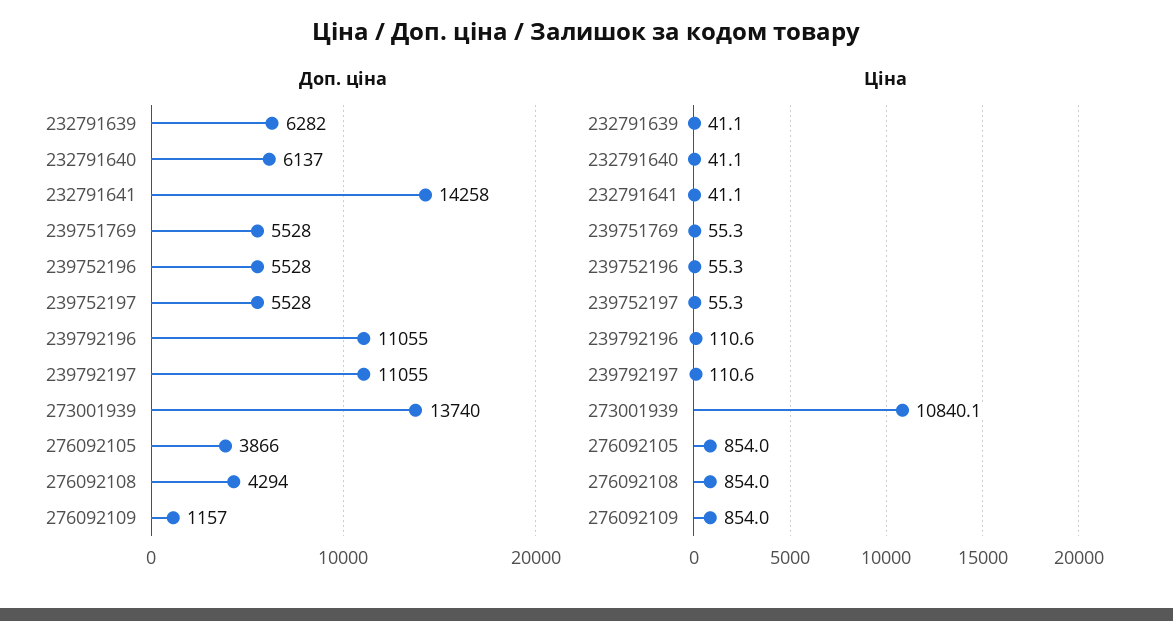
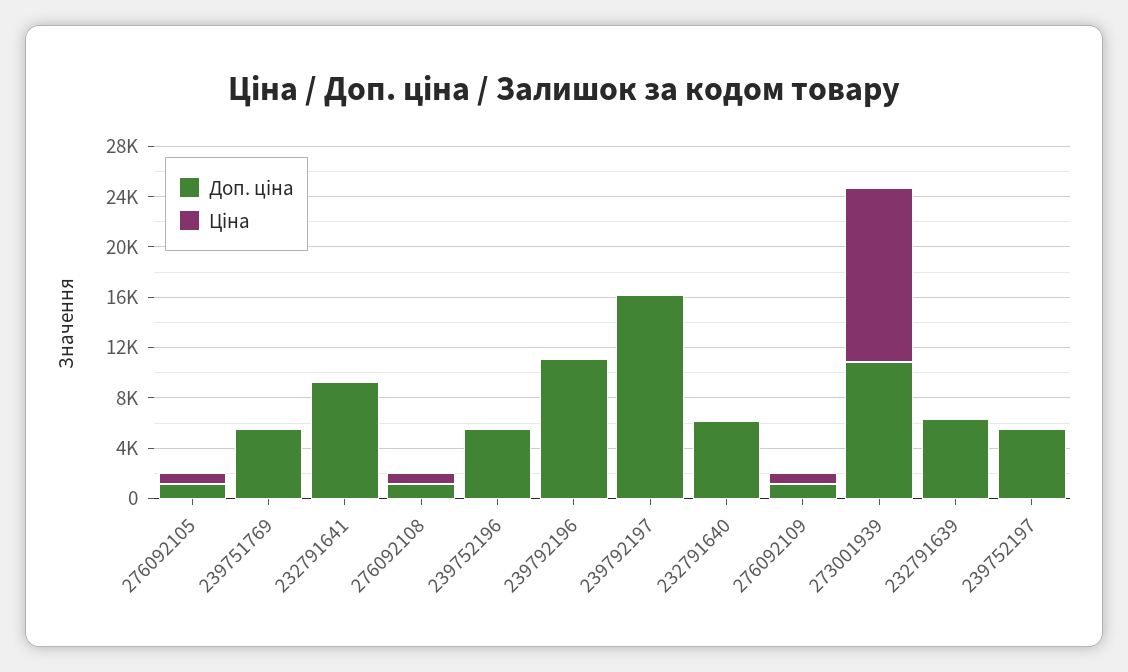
  {
    "Доп. ціна": {
      "232791639": 6282,
      "232791640": 6137,
-     "232791641": 14258,
+     "232791641": 9000,
      "239751769": 5528,
      "239752196": 5528,
      "239752197": 5528,
      "239792196": 11055,
-     "239792197": 11055,
+     "239792197": 16000,
-     "273001939": 13740,
+     "273001939": 11000,
-     "276092105": 3866,
+     "276092105": 1000,
-     "276092108": 4294,
+     "276092108": 1000,
      "276092109": 1157
    },
    "Ціна": {
      "232791639": 41.1,
      "232791640": 41.1,
      "232791641": 41.1,
      "239751769": 55.3,
      "239752196": 55.3,
      "239752197": 55.3,
      "239792196": 110.6,
      "239792197": 110.6,
-     "273001939": 10840.1,
+     "273001939": 14000,
      "276092105": 854,
      "276092108": 854,
      "276092109": 854
    }
  }

